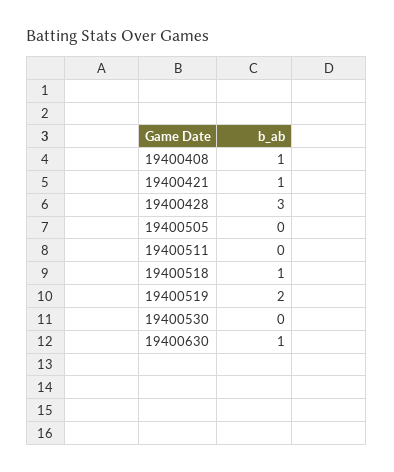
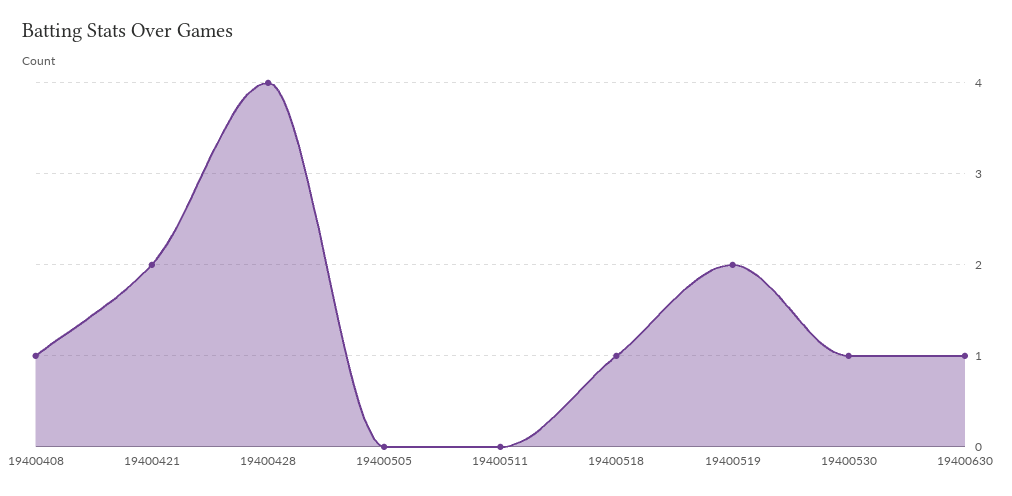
  {
    "19400408": 1,
-   "19400421": 1,
+   "19400421": 2,
-   "19400428": 3,
+   "19400428": 4,
    "19400505": 0,
    "19400511": 0,
    "19400518": 1,
    "19400519": 2,
-   "19400530": 0,
+   "19400530": 1,
    "19400630": 1
  }

